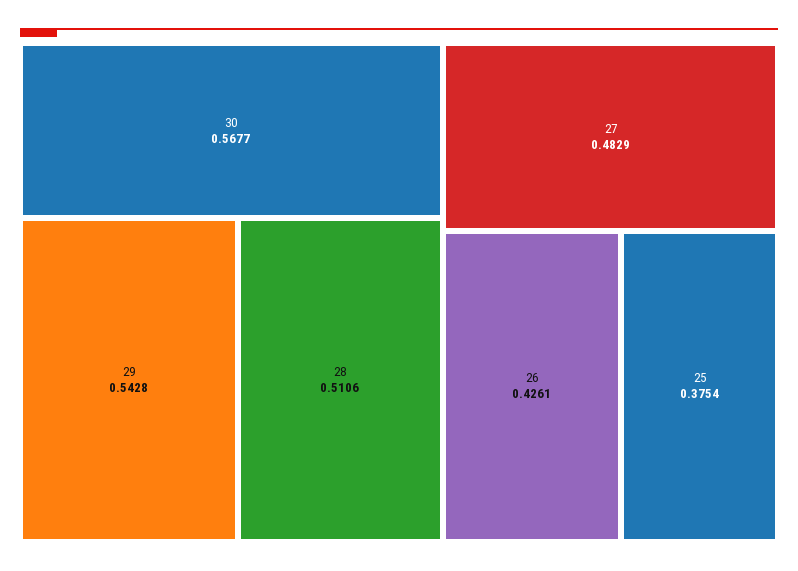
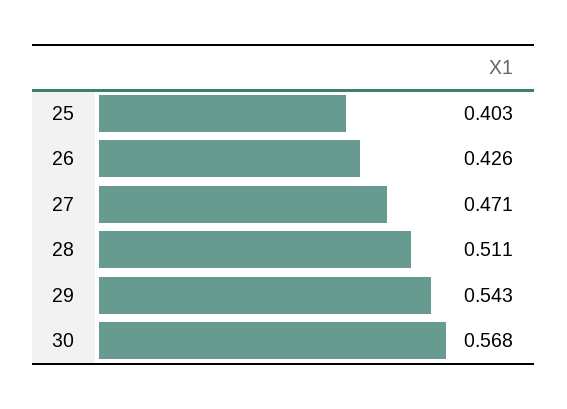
  {
    "30": 0.5677,
    "29": 0.5428,
    "28": 0.5106,
-   "27": 0.4829,
+   "27": 0.471,
    "26": 0.4261,
-   "25": 0.3754
+   "25": 0.403
  }

